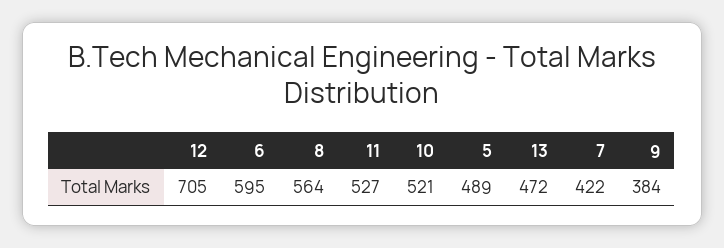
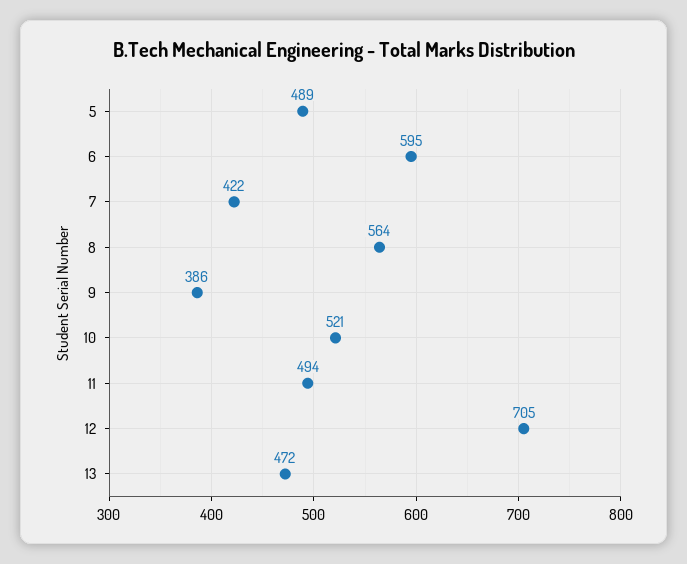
  {
    "12": 705,
    "6": 595,
    "8": 564,
-   "11": 527,
+   "11": 494,
    "10": 521,
    "5": 489,
    "13": 472,
    "7": 422,
-   "9": 384
+   "9": 386
  }

